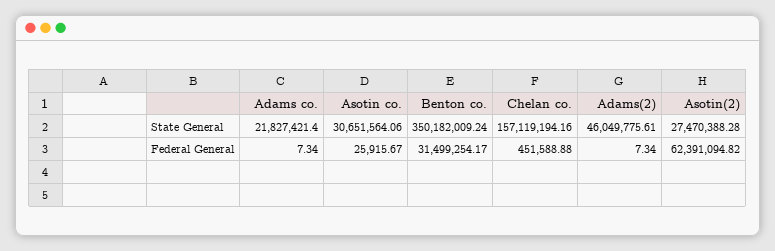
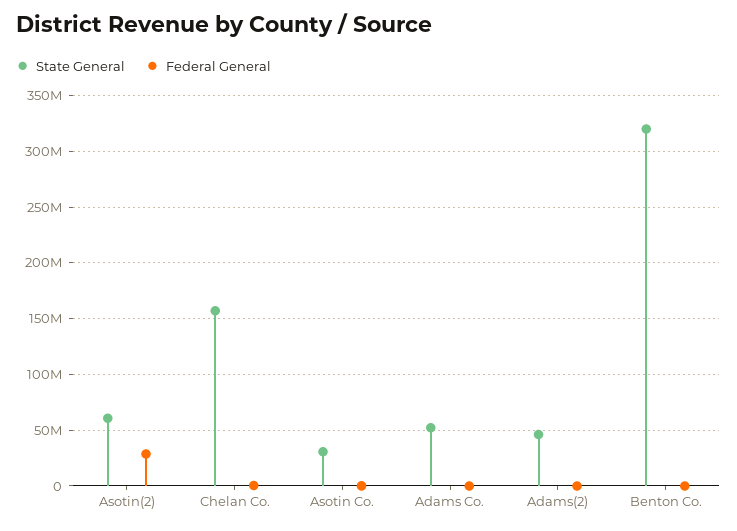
  {
    "State General": {
-     "Adams co.": 21827421.4,
+     "Adams co.": 50000000,
      "Asotin co.": 30651564.06,
-     "Benton co.": 350182009.24,
+     "Benton co.": 320000000,
      "Chelan co.": 157119194.16,
      "Adams(2)": 46049775.61,
-     "Asotin(2)": 27470388.28
+     "Asotin(2)": 60000000
    },
    "Federal General": {
      "Adams co.": 7.34,
      "Asotin co.": 25915.67,
-     "Benton co.": 31499254.17,
+     "Benton co.": 0,
      "Chelan co.": 451588.88,
      "Adams(2)": 7.34,
-     "Asotin(2)": 62391094.82
+     "Asotin(2)": 30000000
    }
  }

